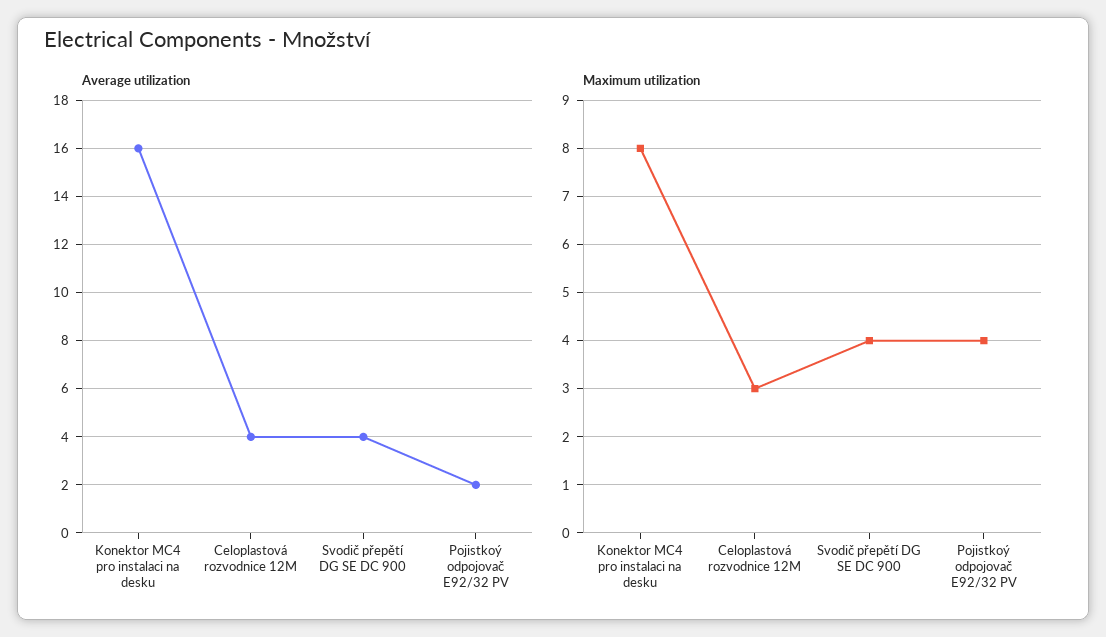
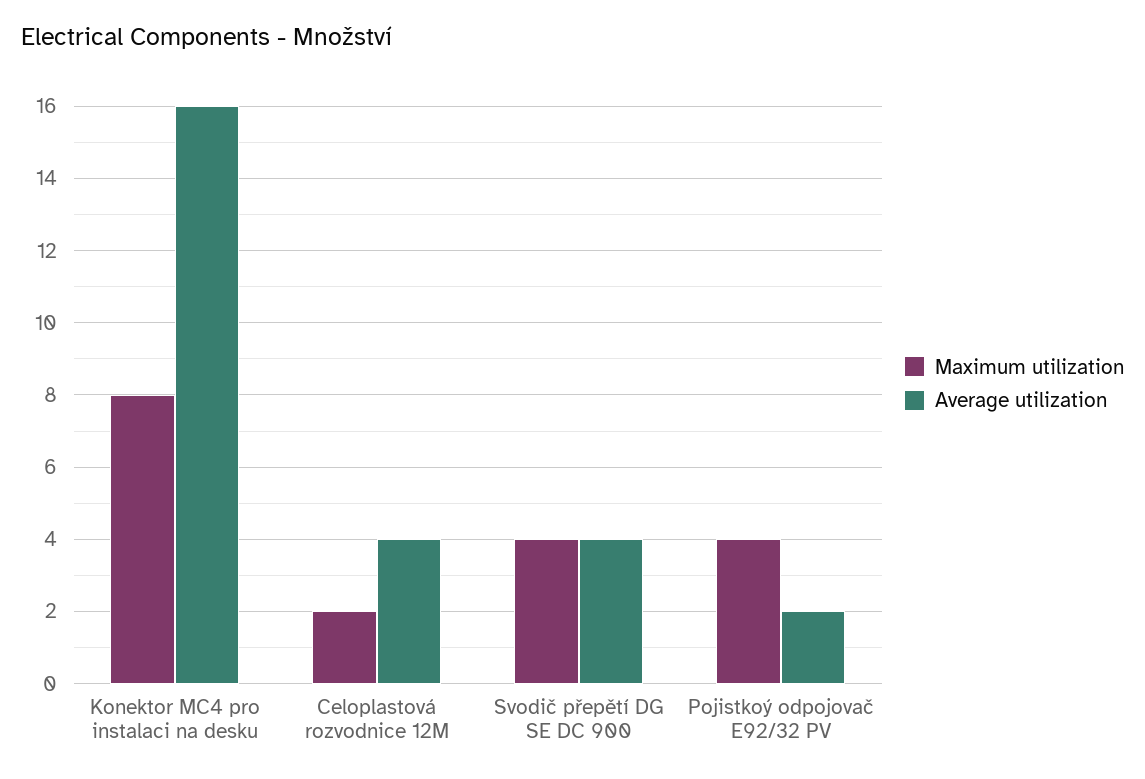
  {
    "Average utilization": {
      "Konektor MC4 pro instalaci na desku": 16,
      "Celoplastová rozvodnice 12M": 4,
      "Svodič přepětí DG SE DC 900": 4,
      "Pojistkoý odpojovač E92/32 PV": 2
    },
    "Maximum utilization": {
      "Konektor MC4 pro instalaci na desku": 8,
-     "Celoplastová rozvodnice 12M": 3,
+     "Celoplastová rozvodnice 12M": 2,
      "Svodič přepětí DG SE DC 900": 4,
      "Pojistkoý odpojovač E92/32 PV": 4
    }
  }

